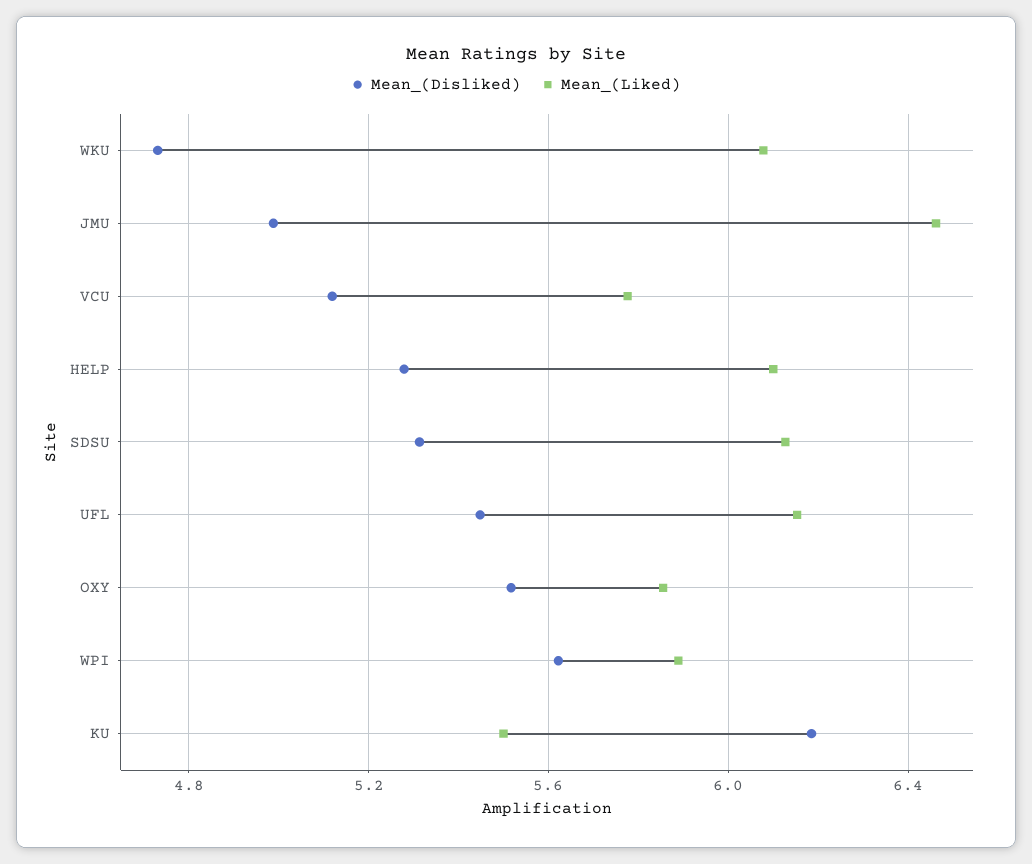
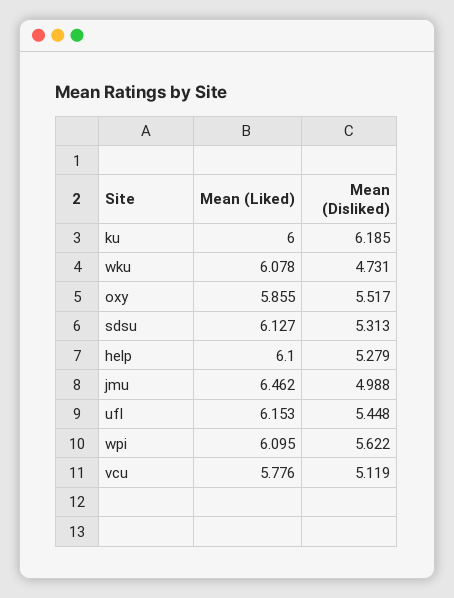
  {
    "Mean_(Disliked)": {
      "WKU": 4.731,
      "JMU": 4.988,
      "VCU": 5.119,
      "HELP": 5.279,
      "SDSU": 5.313,
      "UFL": 5.448,
      "OXY": 5.517,
      "WPI": 5.622,
      "KU": 6.185
    },
    "Mean_(Liked)": {
      "WKU": 6.078,
      "JMU": 6.462,
      "VCU": 5.776,
      "HELP": 6.1,
      "SDSU": 6.127,
      "UFL": 6.153,
      "OXY": 5.855,
-     "WPI": 5.9,
+     "WPI": 6.095,
-     "KU": 5.5
+     "KU": 6
    }
  }

